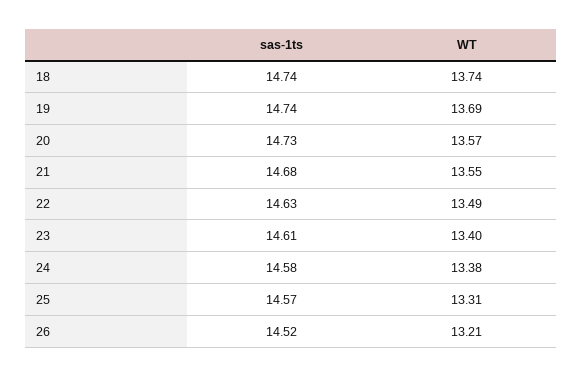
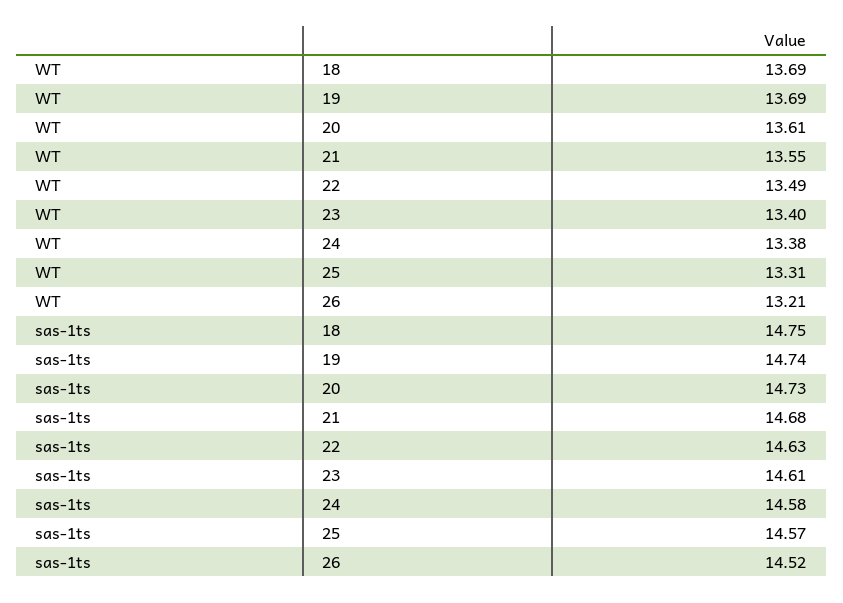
  {
    "sas-1ts": {
-     "18": 14.74,
+     "18": 14.75,
      "19": 14.74,
      "20": 14.73,
      "21": 14.68,
      "22": 14.63,
      "23": 14.61,
      "24": 14.58,
      "25": 14.57,
      "26": 14.52
    },
    "WT": {
-     "18": 13.74,
+     "18": 13.69,
      "19": 13.69,
-     "20": 13.57,
+     "20": 13.61,
      "21": 13.55,
      "22": 13.49,
      "23": 13.4,
      "24": 13.38,
      "25": 13.31,
      "26": 13.21
    }
  }

